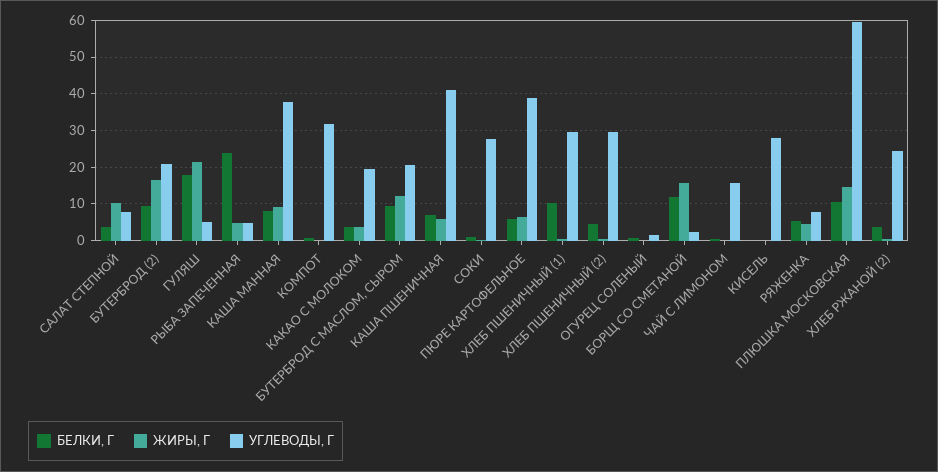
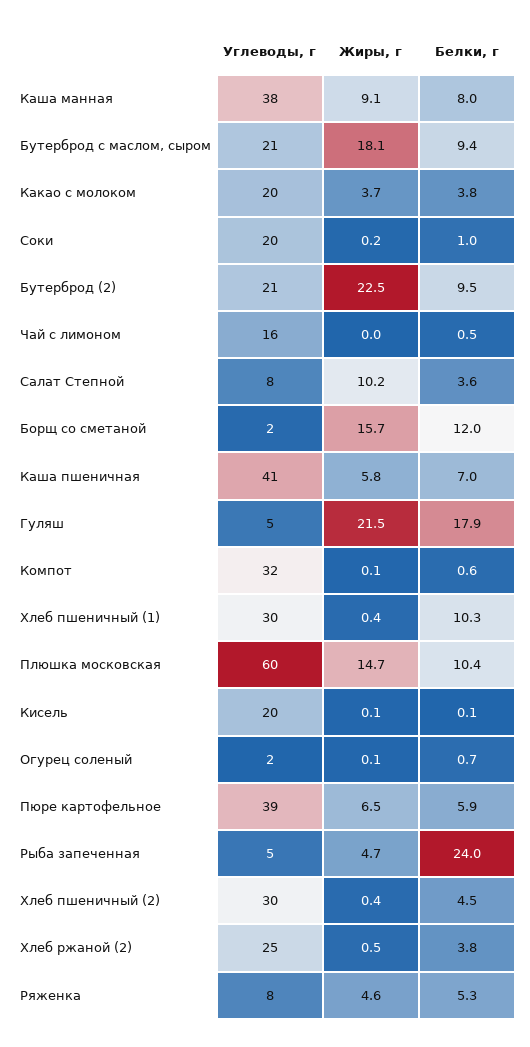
  {
    "БЕЛКИ, Г": {
      "САЛАТ СТЕПНОЙ": 3.6,
      "БУТЕРБРОД (2)": 9.5,
      "ГУЛЯШ": 17.9,
      "РЫБА ЗАПЕЧЕННАЯ": 24,
      "КАША МАННАЯ": 8,
      "КОМПОТ": 0.6,
      "КАКАО С МОЛОКОМ": 3.8,
      "БУТЕРБРОД С МАСЛОМ, СЫРОМ": 9.4,
      "КАША ПШЕНИЧНАЯ": 7,
      "СОКИ": 1,
      "ПЮРЕ КАРТОФЕЛЬНОЕ": 5.9,
      "ХЛЕБ ПШЕНИЧНЫЙ (1)": 10.3,
      "ХЛЕБ ПШЕНИЧНЫЙ (2)": 4.5,
      "ОГУРЕЦ СОЛЕНЫЙ": 0.7,
      "БОРЩ СО СМЕТАНОЙ": 12,
      "ЧАЙ С ЛИМОНОМ": 0.5,
      "КИСЕЛЬ": 0.1,
      "РЯЖЕНКА": 5.3,
      "ПЛЮШКА МОСКОВСКАЯ": 10.4,
      "ХЛЕБ РЖАНОЙ (2)": 3.8
    },
    "ЖИРЫ, Г": {
      "САЛАТ СТЕПНОЙ": 10.2,
-     "БУТЕРБРОД (2)": 16,
+     "БУТЕРБРОД (2)": 22.5,
      "ГУЛЯШ": 21.5,
      "РЫБА ЗАПЕЧЕННАЯ": 4.7,
      "КАША МАННАЯ": 9.1,
      "КОМПОТ": 0.1,
      "КАКАО С МОЛОКОМ": 3.7,
-     "БУТЕРБРОД С МАСЛОМ, СЫРОМ": 12,
+     "БУТЕРБРОД С МАСЛОМ, СЫРОМ": 18.1,
      "КАША ПШЕНИЧНАЯ": 5.8,
      "СОКИ": 0.2,
      "ПЮРЕ КАРТОФЕЛЬНОЕ": 6.5,
      "ХЛЕБ ПШЕНИЧНЫЙ (1)": 0.4,
      "ХЛЕБ ПШЕНИЧНЫЙ (2)": 0.4,
      "ОГУРЕЦ СОЛЕНЫЙ": 0.1,
      "БОРЩ СО СМЕТАНОЙ": 15.7,
      "ЧАЙ С ЛИМОНОМ": 0,
      "КИСЕЛЬ": 0.1,
      "РЯЖЕНКА": 4.6,
      "ПЛЮШКА МОСКОВСКАЯ": 14.7,
      "ХЛЕБ РЖАНОЙ (2)": 0.5
    },
    "УГЛЕВОДЫ, Г": {
      "САЛАТ СТЕПНОЙ": 8,
      "БУТЕРБРОД (2)": 21,
      "ГУЛЯШ": 5,
      "РЫБА ЗАПЕЧЕННАЯ": 5,
      "КАША МАННАЯ": 38,
      "КОМПОТ": 32,
      "КАКАО С МОЛОКОМ": 20,
      "БУТЕРБРОД С МАСЛОМ, СЫРОМ": 21,
      "КАША ПШЕНИЧНАЯ": 41,
-     "СОКИ": 28,
+     "СОКИ": 20,
      "ПЮРЕ КАРТОФЕЛЬНОЕ": 39,
      "ХЛЕБ ПШЕНИЧНЫЙ (1)": 30,
      "ХЛЕБ ПШЕНИЧНЫЙ (2)": 30,
      "ОГУРЕЦ СОЛЕНЫЙ": 2,
      "БОРЩ СО СМЕТАНОЙ": 2,
      "ЧАЙ С ЛИМОНОМ": 16,
-     "КИСЕЛЬ": 28,
+     "КИСЕЛЬ": 20,
      "РЯЖЕНКА": 8,
      "ПЛЮШКА МОСКОВСКАЯ": 60,
      "ХЛЕБ РЖАНОЙ (2)": 25
    }
  }

